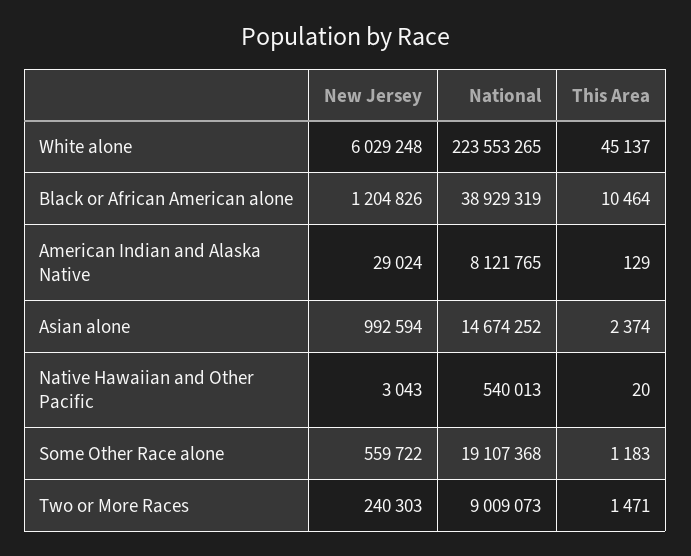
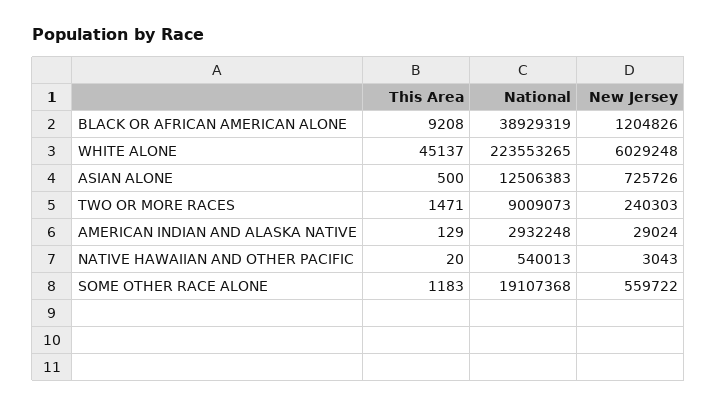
  {
    "New Jersey": {
      "White alone": 6029248,
      "Black or African American alone": 1204826,
      "American Indian and Alaska Native": 29024,
-     "Asian alone": 992594,
+     "Asian alone": 725726,
      "Native Hawaiian and Other Pacific": 3043,
      "Some Other Race alone": 559722,
      "Two or More Races": 240303
    },
    "National": {
      "White alone": 223553265,
      "Black or African American alone": 38929319,
-     "American Indian and Alaska Native": 8121765,
+     "American Indian and Alaska Native": 2932248,
-     "Asian alone": 14674252,
+     "Asian alone": 12506383,
      "Native Hawaiian and Other Pacific": 540013,
      "Some Other Race alone": 19107368,
      "Two or More Races": 9009073
    },
    "This Area": {
      "White alone": 45137,
-     "Black or African American alone": 10464,
+     "Black or African American alone": 9208,
      "American Indian and Alaska Native": 129,
-     "Asian alone": 2374,
+     "Asian alone": 500,
      "Native Hawaiian and Other Pacific": 20,
      "Some Other Race alone": 1183,
      "Two or More Races": 1471
    }
  }

